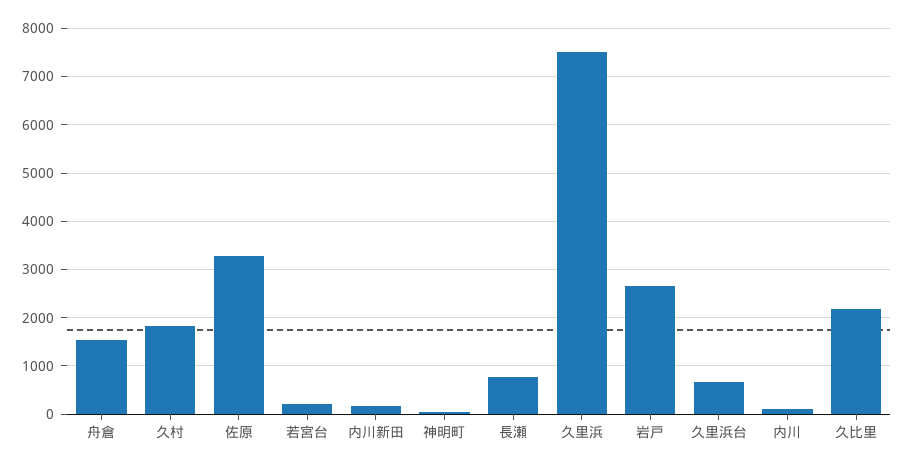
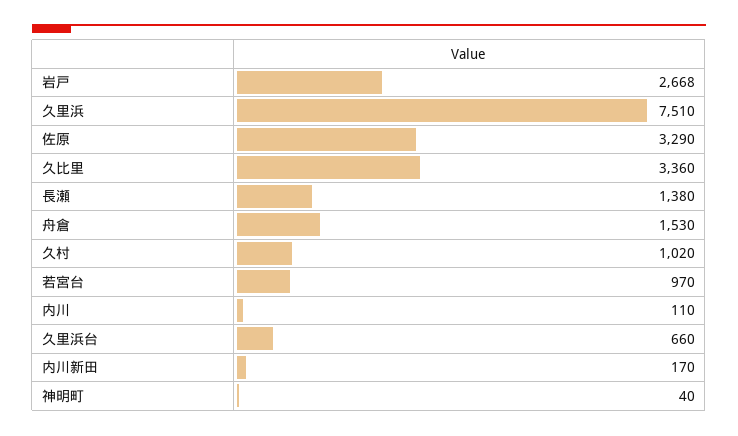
  {
    "舟倉": 1530,
-   "久村": 1800,
+   "久村": 1020,
    "佐原": 3290,
-   "若宮台": 200,
+   "若宮台": 970,
    "内川新田": 170,
    "神明町": 40,
-   "長瀬": 800,
+   "長瀬": 1380,
    "久里浜": 7510,
    "岩戸": 2668,
    "久里浜台": 660,
    "内川": 110,
-   "久比里": 2200
+   "久比里": 3360
  }

